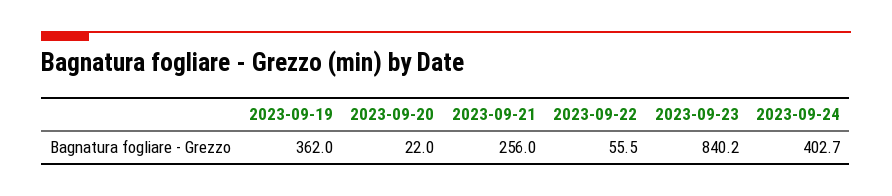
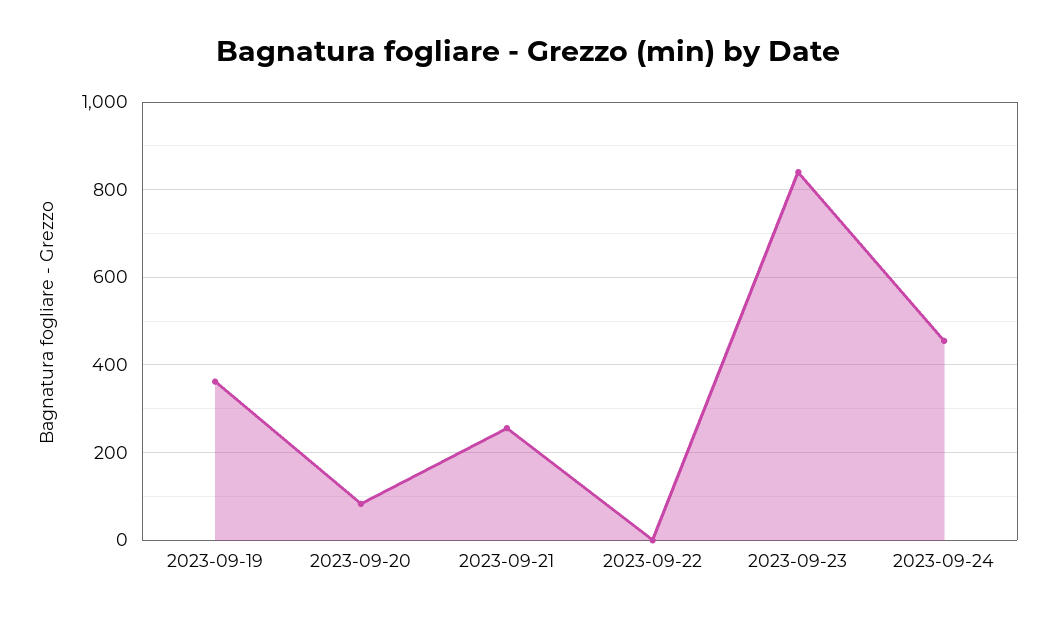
  {
    "2023-09-19": 362,
-   "2023-09-20": 22,
+   "2023-09-20": 80,
    "2023-09-21": 256,
-   "2023-09-22": 55.5,
+   "2023-09-22": 0,
    "2023-09-23": 840.2,
-   "2023-09-24": 402.7
+   "2023-09-24": 460
  }

